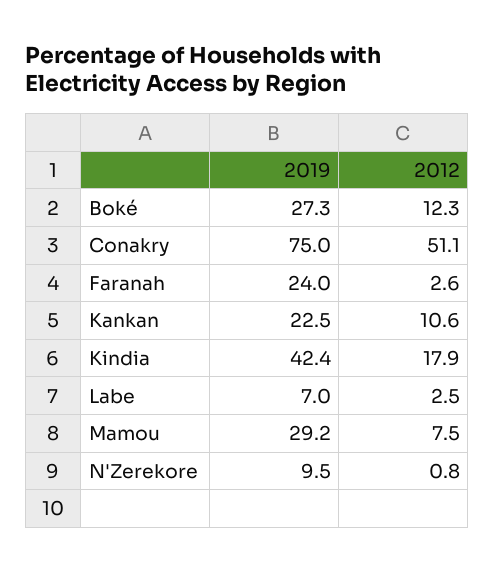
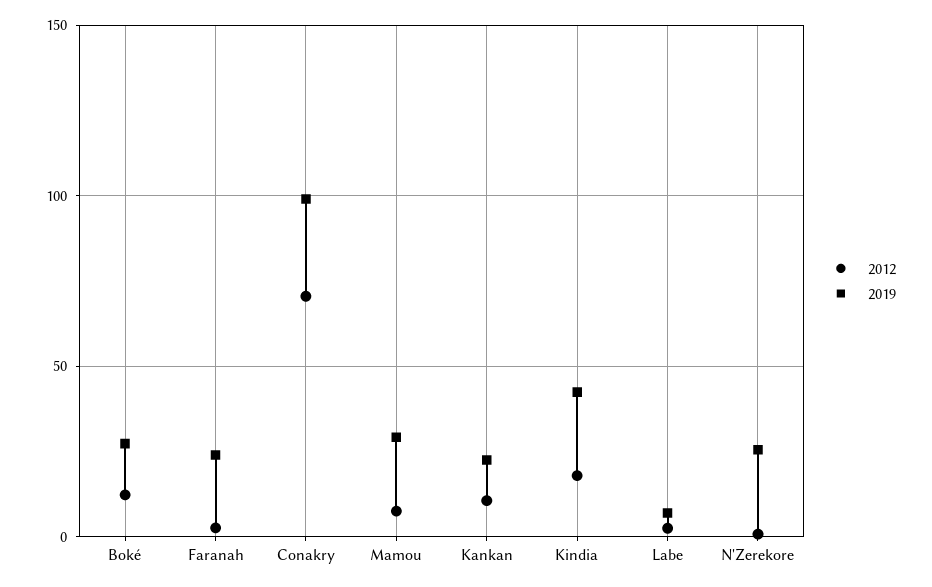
  {
    "2019": {
      "Boké": 27.3,
-     "Conakry": 75,
+     "Conakry": 100,
      "Faranah": 24,
      "Kankan": 22.5,
      "Kindia": 42.4,
      "Labe": 7,
      "Mamou": 29.2,
-     "N'Zerekore": 9.5
+     "N'Zerekore": 25
    },
    "2012": {
      "Boké": 12.3,
-     "Conakry": 51.1,
+     "Conakry": 70,
      "Faranah": 2.6,
      "Kankan": 10.6,
      "Kindia": 17.9,
      "Labe": 2.5,
      "Mamou": 7.5,
      "N'Zerekore": 0.8
    }
  }

